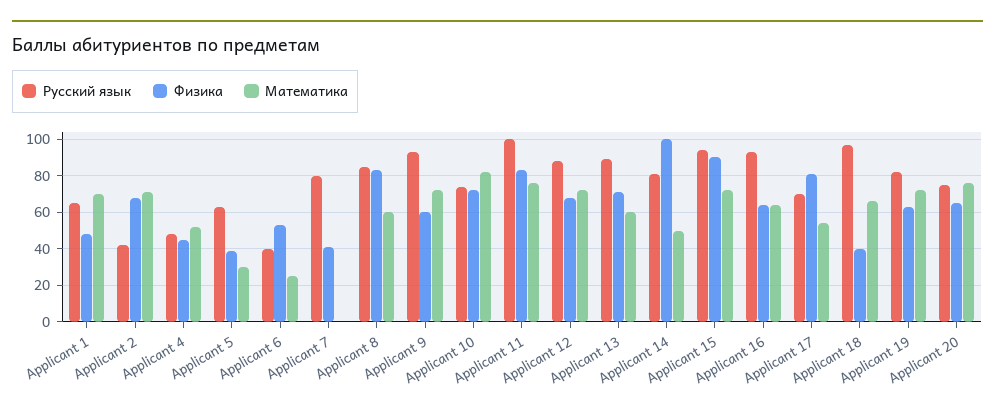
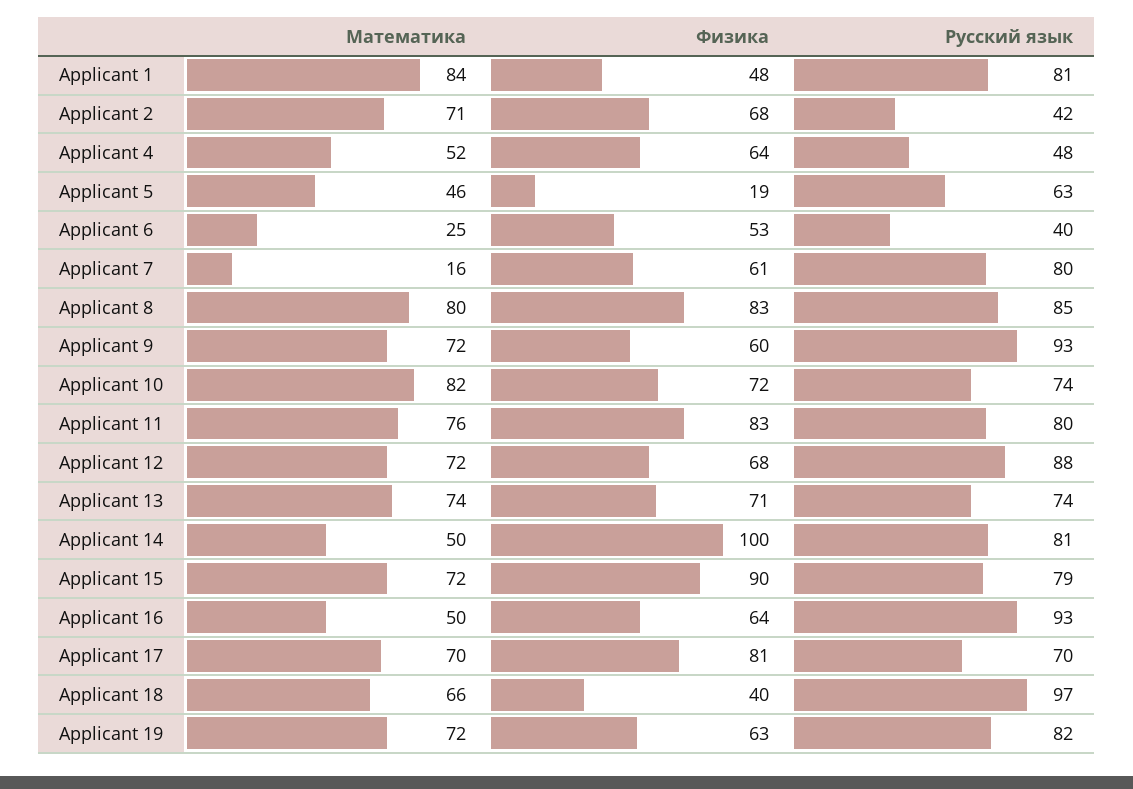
  {
    "Русский язык": {
-     "Applicant 1": 65,
+     "Applicant 1": 81,
      "Applicant 2": 42,
      "Applicant 4": 48,
      "Applicant 5": 63,
      "Applicant 6": 40,
      "Applicant 7": 80,
      "Applicant 8": 85,
      "Applicant 9": 93,
      "Applicant 10": 74,
-     "Applicant 11": 100,
+     "Applicant 11": 80,
      "Applicant 12": 88,
-     "Applicant 13": 90,
+     "Applicant 13": 74,
      "Applicant 14": 81,
-     "Applicant 15": 95,
+     "Applicant 15": 79,
      "Applicant 16": 93,
      "Applicant 17": 70,
      "Applicant 18": 97,
-     "Applicant 19": 82,
+     "Applicant 19": 82
-     "Applicant 20": 75
    },
    "Физика": {
      "Applicant 1": 48,
      "Applicant 2": 68,
-     "Applicant 4": 45,
+     "Applicant 4": 64,
-     "Applicant 5": 40,
+     "Applicant 5": 19,
      "Applicant 6": 53,
-     "Applicant 7": 40,
+     "Applicant 7": 61,
      "Applicant 8": 83,
      "Applicant 9": 60,
      "Applicant 10": 72,
      "Applicant 11": 83,
      "Applicant 12": 68,
      "Applicant 13": 71,
      "Applicant 14": 100,
      "Applicant 15": 90,
      "Applicant 16": 64,
      "Applicant 17": 81,
      "Applicant 18": 40,
-     "Applicant 19": 63,
+     "Applicant 19": 63
-     "Applicant 20": 65
    },
    "Математика": {
-     "Applicant 1": 70,
+     "Applicant 1": 84,
      "Applicant 2": 71,
      "Applicant 4": 52,
-     "Applicant 5": 30,
+     "Applicant 5": 46,
      "Applicant 6": 25,
-     "Applicant 7": 0,
+     "Applicant 7": 16,
-     "Applicant 8": 60,
+     "Applicant 8": 80,
      "Applicant 9": 72,
      "Applicant 10": 82,
      "Applicant 11": 76,
      "Applicant 12": 72,
-     "Applicant 13": 60,
+     "Applicant 13": 74,
      "Applicant 14": 50,
      "Applicant 15": 72,
-     "Applicant 16": 65,
+     "Applicant 16": 50,
-     "Applicant 17": 55,
+     "Applicant 17": 70,
      "Applicant 18": 66,
-     "Applicant 19": 72,
+     "Applicant 19": 72
-     "Applicant 20": 75
    }
  }

